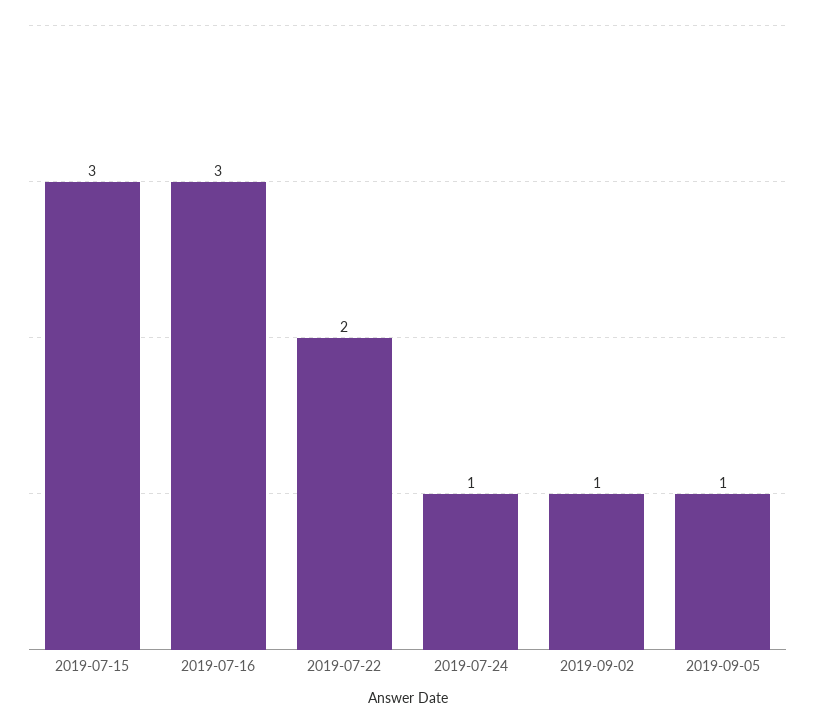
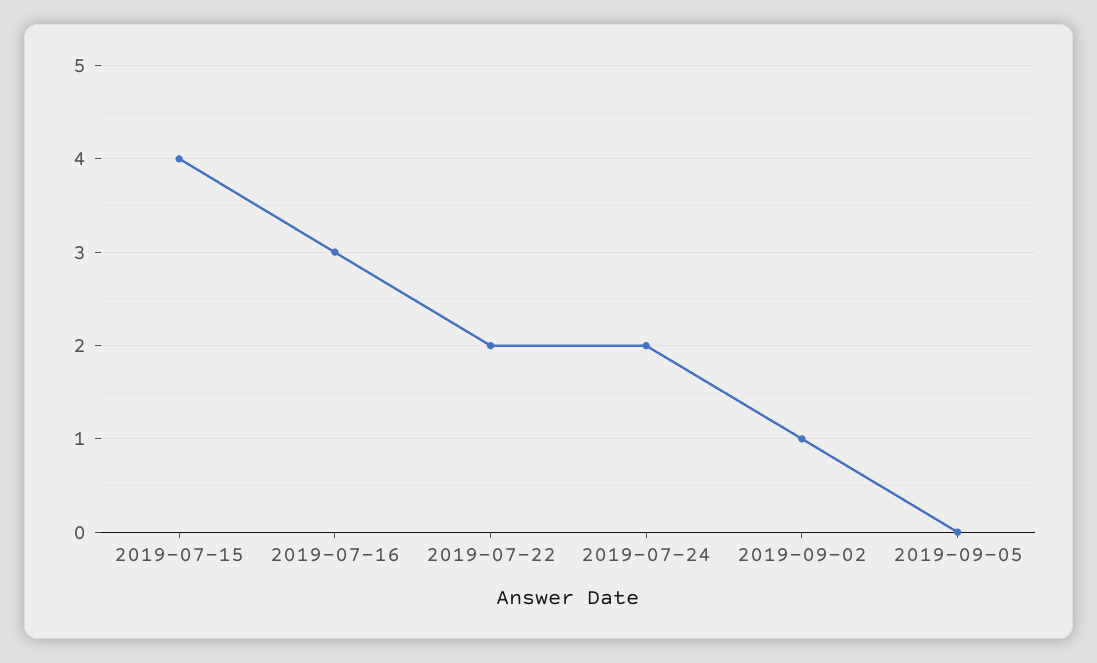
  {
-   "2019-07-15": 3,
+   "2019-07-15": 4,
    "2019-07-16": 3,
    "2019-07-22": 2,
-   "2019-07-24": 1,
+   "2019-07-24": 2,
    "2019-09-02": 1,
-   "2019-09-05": 1
+   "2019-09-05": 0
  }

